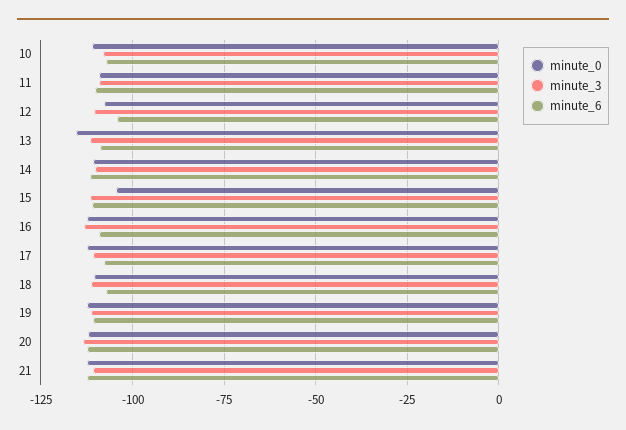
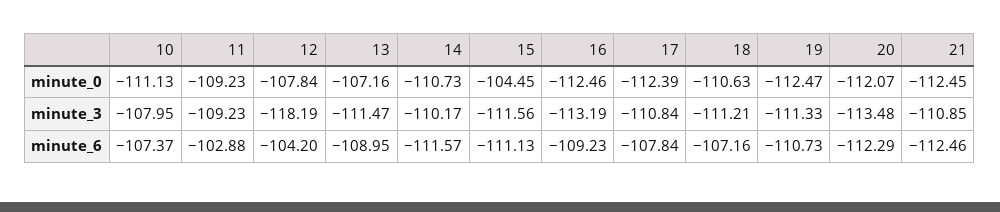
  {
    "minute_0": {
      "10": -111.13,
      "11": -109.23,
      "12": -107.84,
-     "13": -115,
+     "13": -107.16,
      "14": -110.73,
      "15": -104.45,
      "16": -112.46,
      "17": -112.39,
      "18": -110.63,
      "19": -112.47,
      "20": -112.07,
      "21": -112.45
    },
    "minute_3": {
      "10": -107.95,
      "11": -109.23,
-     "12": -110,
+     "12": -118.19,
      "13": -111.47,
      "14": -110.17,
      "15": -111.56,
      "16": -113.19,
      "17": -110.84,
      "18": -111.21,
      "19": -111.33,
      "20": -113.48,
      "21": -110.85
    },
    "minute_6": {
      "10": -107.37,
-     "11": -110,
+     "11": -102.88,
      "12": -104.2,
      "13": -108.95,
      "14": -111.57,
      "15": -111.13,
      "16": -109.23,
      "17": -107.84,
      "18": -107.16,
      "19": -110.73,
      "20": -112.29,
      "21": -112.46
    }
  }

